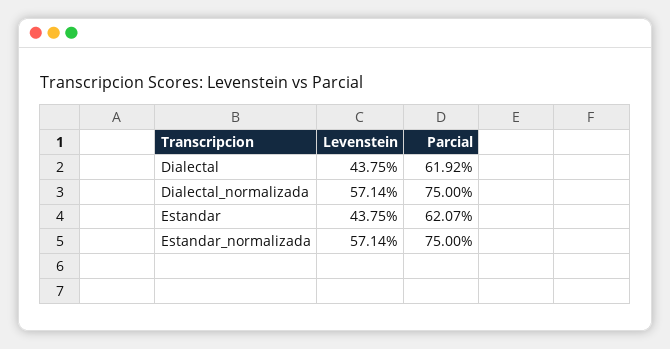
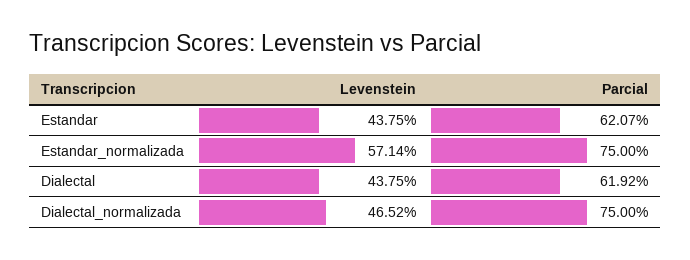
  {
    "Levenstein": {
      "Dialectal": 43.75,
-     "Dialectal_normalizada": 57.14,
+     "Dialectal_normalizada": 46.52,
      "Estandar": 43.75,
      "Estandar_normalizada": 57.14
    },
    "Parcial": {
      "Dialectal": 61.92,
      "Dialectal_normalizada": 75,
      "Estandar": 62.07,
      "Estandar_normalizada": 75
    }
  }

